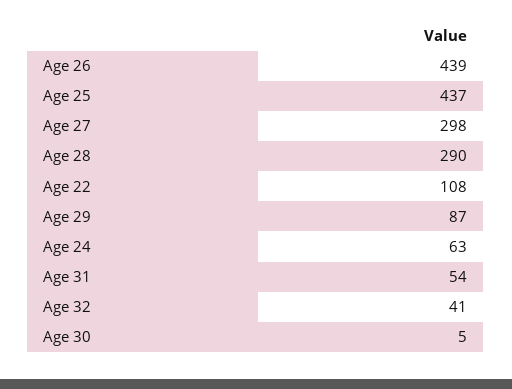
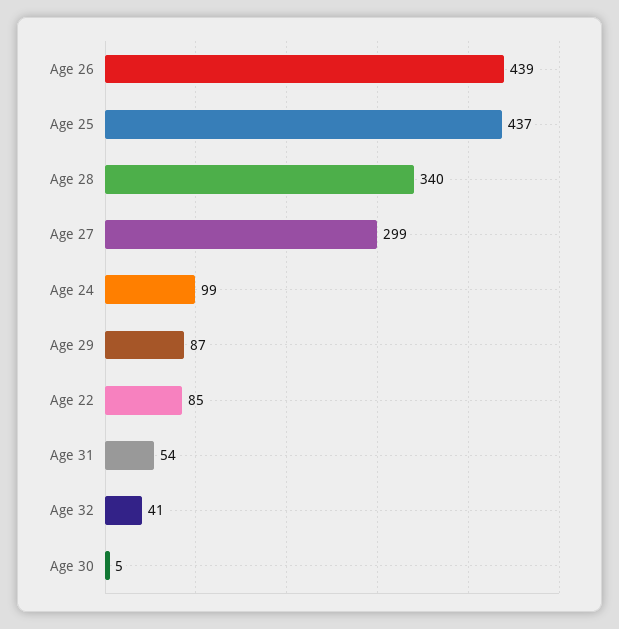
  {
    "Age 26": 439,
    "Age 25": 437,
-   "Age 27": 298,
+   "Age 27": 299,
-   "Age 28": 290,
+   "Age 28": 340,
-   "Age 22": 108,
+   "Age 22": 85,
    "Age 29": 87,
-   "Age 24": 63,
+   "Age 24": 99,
    "Age 31": 54,
    "Age 32": 41,
    "Age 30": 5
  }

